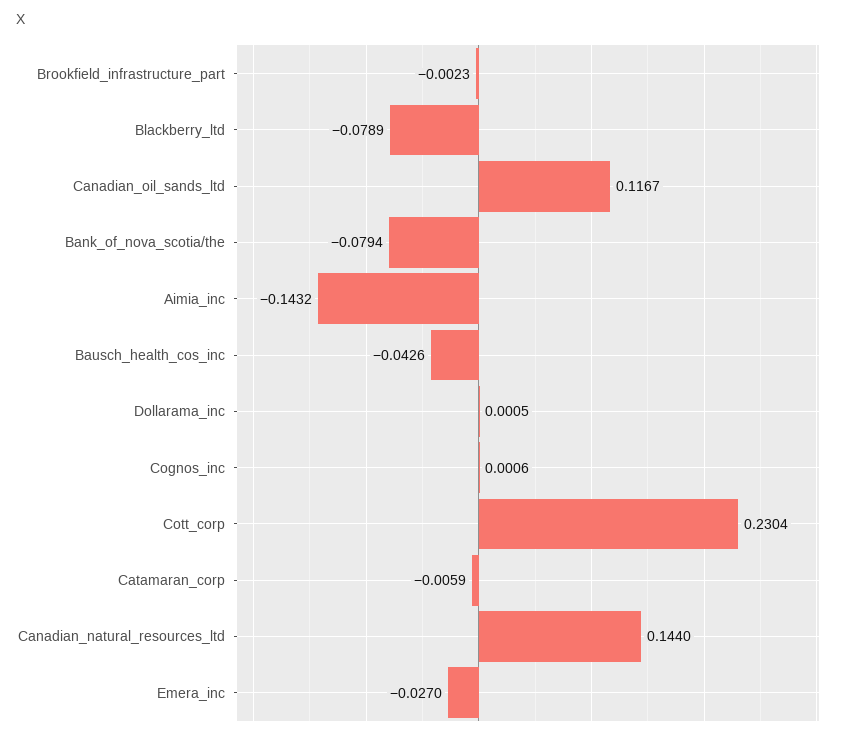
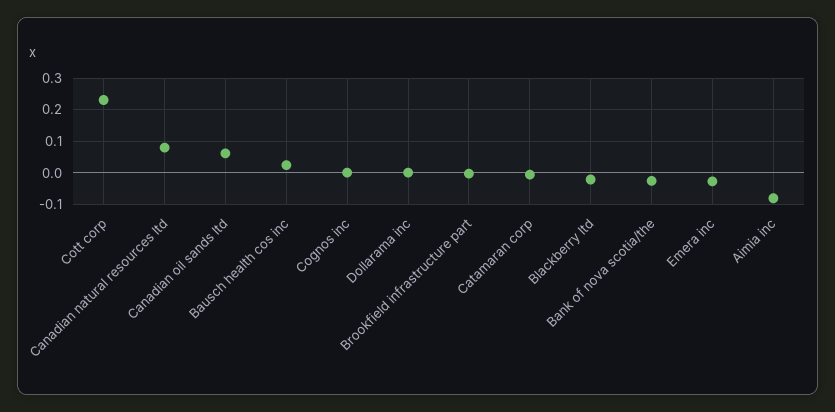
  {
    "Brookfield_infrastructure_part": -0.0023,
-   "Blackberry_ltd": -0.0789,
+   "Blackberry_ltd": -0.02,
-   "Canadian_oil_sands_ltd": 0.1167,
+   "Canadian_oil_sands_ltd": 0.06,
-   "Bank_of_nova_scotia/the": -0.0794,
+   "Bank_of_nova_scotia/the": -0.02,
-   "Aimia_inc": -0.1432,
+   "Aimia_inc": -0.08,
-   "Bausch_health_cos_inc": -0.0426,
+   "Bausch_health_cos_inc": 0.02,
    "Dollarama_inc": 0.0005,
    "Cognos_inc": 0.0006,
    "Cott_corp": 0.2304,
    "Catamaran_corp": -0.0059,
-   "Canadian_natural_resources_ltd": 0.144,
+   "Canadian_natural_resources_ltd": 0.08,
    "Emera_inc": -0.027
  }

